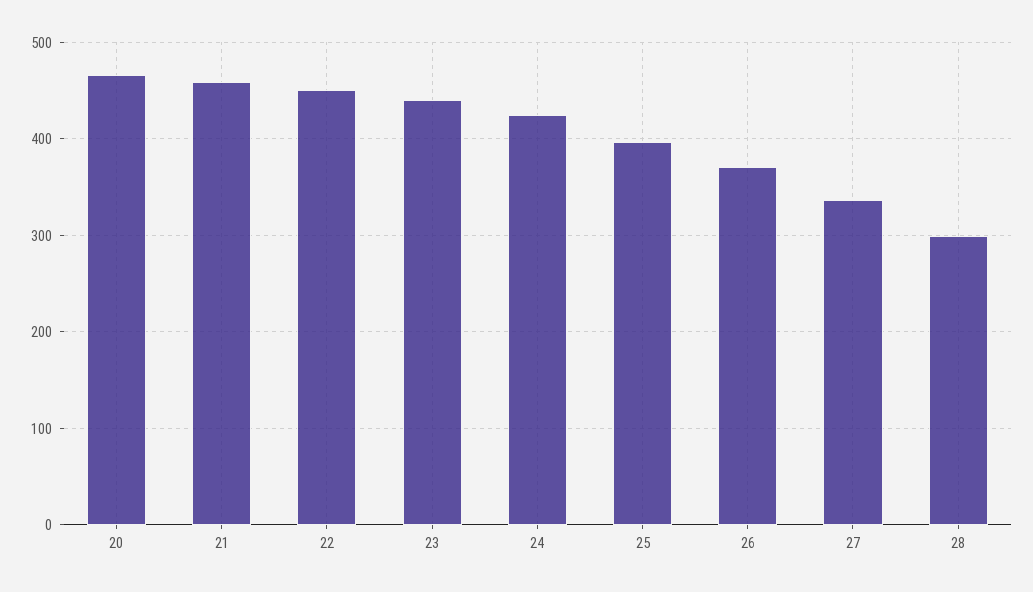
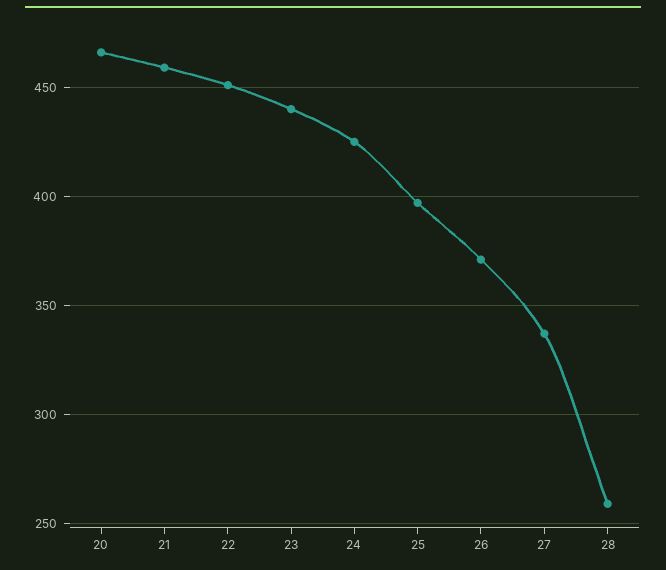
  {
    "20": 465,
    "21": 460,
    "22": 450,
    "23": 440,
    "24": 425,
    "25": 395,
    "26": 370,
    "27": 335,
-   "28": 300
+   "28": 260
  }

